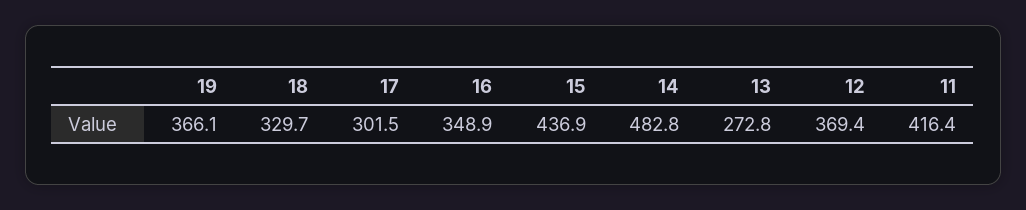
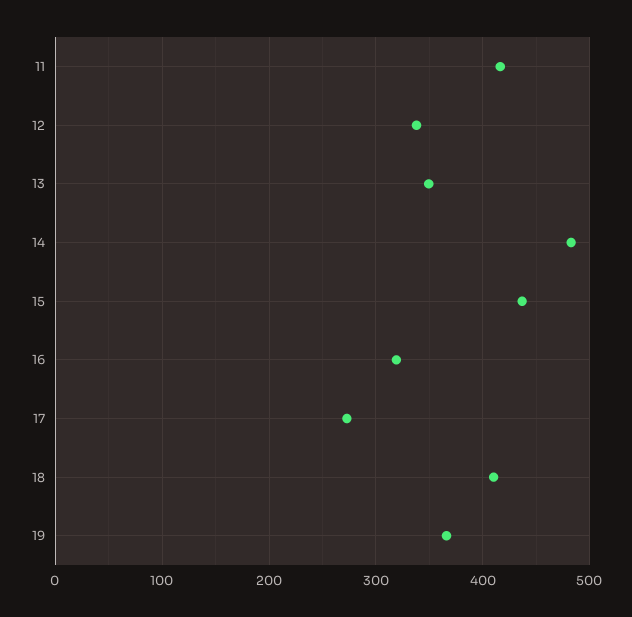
  {
    "19": 366.1,
-   "18": 329.7,
+   "18": 410,
-   "17": 301.5,
+   "17": 270,
-   "16": 348.9,
+   "16": 320,
    "15": 436.9,
    "14": 482.8,
-   "13": 272.8,
+   "13": 350,
-   "12": 369.4,
+   "12": 340,
    "11": 416.4
  }

